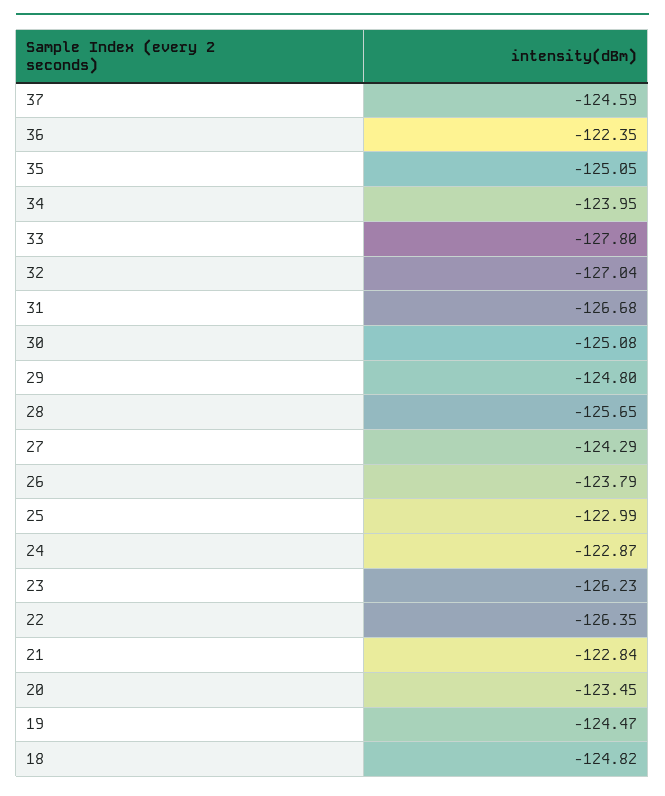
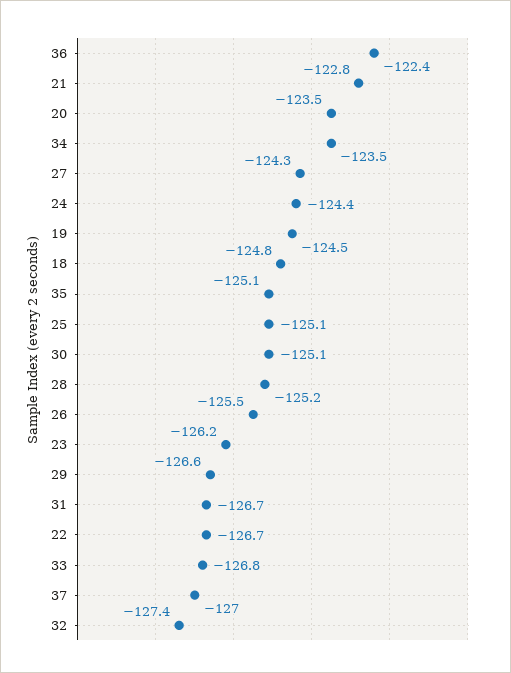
  {
-   "37": -124.59,
+   "37": -127,
    "36": -122.35,
    "35": -125.05,
-   "34": -123.95,
+   "34": -123.5,
-   "33": -127.8,
+   "33": -126.8,
-   "32": -127.04,
+   "32": -127.4,
    "31": -126.68,
    "30": -125.08,
-   "29": -124.8,
+   "29": -126.6,
-   "28": -125.65,
+   "28": -125.2,
    "27": -124.29,
-   "26": -123.79,
+   "26": -125.5,
-   "25": -122.99,
+   "25": -125.1,
-   "24": -122.87,
+   "24": -124.4,
    "23": -126.23,
-   "22": -126.35,
+   "22": -126.7,
    "21": -122.84,
    "20": -123.45,
    "19": -124.47,
    "18": -124.82
  }

